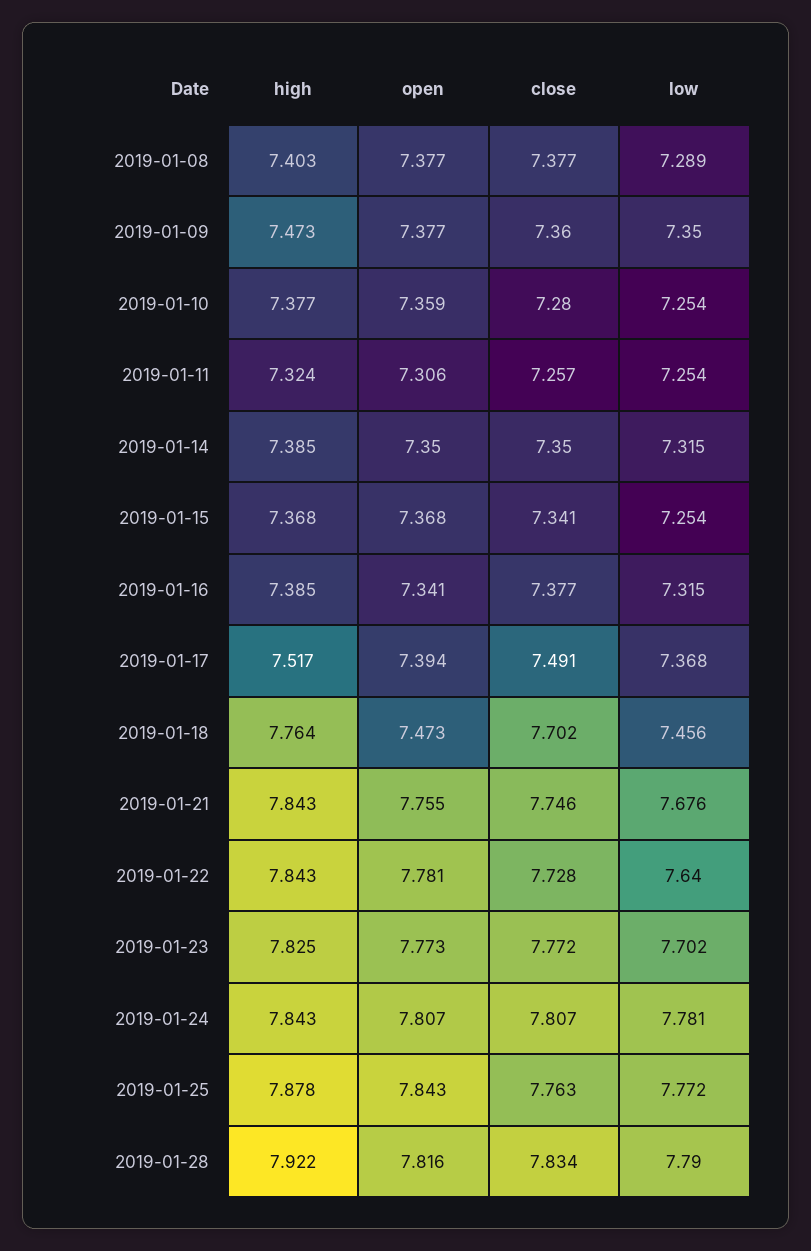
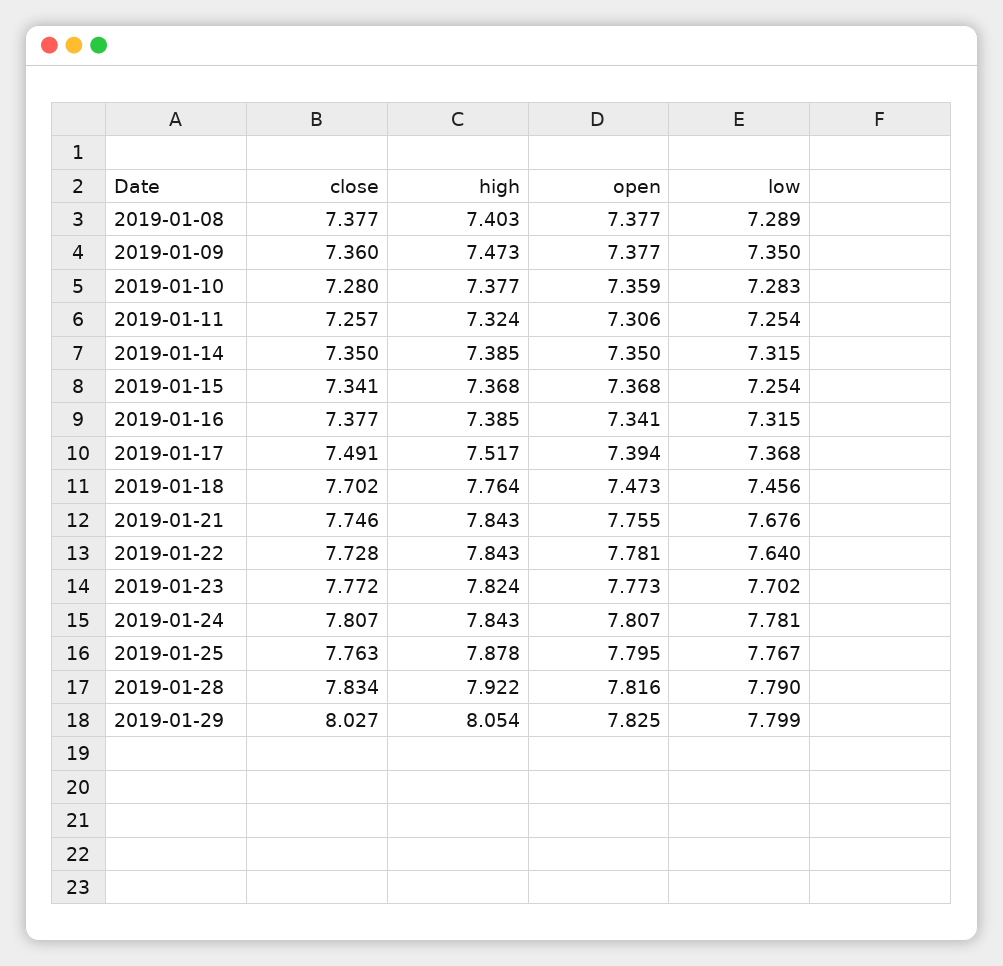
  {
    "high": {
      "2019-01-08": 7.403,
      "2019-01-09": 7.473,
      "2019-01-10": 7.377,
      "2019-01-11": 7.324,
      "2019-01-14": 7.385,
      "2019-01-15": 7.368,
      "2019-01-16": 7.385,
      "2019-01-17": 7.517,
      "2019-01-18": 7.764,
      "2019-01-21": 7.843,
      "2019-01-22": 7.843,
-     "2019-01-23": 7.825,
+     "2019-01-23": 7.824,
      "2019-01-24": 7.843,
      "2019-01-25": 7.878,
-     "2019-01-28": 7.922
+     "2019-01-28": 7.922,
+     "2019-01-29": 8.054
    },
    "open": {
      "2019-01-08": 7.377,
      "2019-01-09": 7.377,
      "2019-01-10": 7.359,
      "2019-01-11": 7.306,
      "2019-01-14": 7.35,
      "2019-01-15": 7.368,
      "2019-01-16": 7.341,
      "2019-01-17": 7.394,
      "2019-01-18": 7.473,
      "2019-01-21": 7.755,
      "2019-01-22": 7.781,
      "2019-01-23": 7.773,
      "2019-01-24": 7.807,
-     "2019-01-25": 7.843,
+     "2019-01-25": 7.795,
-     "2019-01-28": 7.816
+     "2019-01-28": 7.816,
+     "2019-01-29": 7.825
    },
    "close": {
      "2019-01-08": 7.377,
      "2019-01-09": 7.36,
      "2019-01-10": 7.28,
      "2019-01-11": 7.257,
      "2019-01-14": 7.35,
      "2019-01-15": 7.341,
      "2019-01-16": 7.377,
      "2019-01-17": 7.491,
      "2019-01-18": 7.702,
      "2019-01-21": 7.746,
      "2019-01-22": 7.728,
      "2019-01-23": 7.772,
      "2019-01-24": 7.807,
      "2019-01-25": 7.763,
-     "2019-01-28": 7.834
+     "2019-01-28": 7.834,
+     "2019-01-29": 8.027
    },
    "low": {
      "2019-01-08": 7.289,
      "2019-01-09": 7.35,
-     "2019-01-10": 7.254,
+     "2019-01-10": 7.283,
      "2019-01-11": 7.254,
      "2019-01-14": 7.315,
      "2019-01-15": 7.254,
      "2019-01-16": 7.315,
      "2019-01-17": 7.368,
      "2019-01-18": 7.456,
      "2019-01-21": 7.676,
      "2019-01-22": 7.64,
      "2019-01-23": 7.702,
      "2019-01-24": 7.781,
-     "2019-01-25": 7.772,
+     "2019-01-25": 7.767,
-     "2019-01-28": 7.79
+     "2019-01-28": 7.79,
+     "2019-01-29": 7.799
    }
  }

